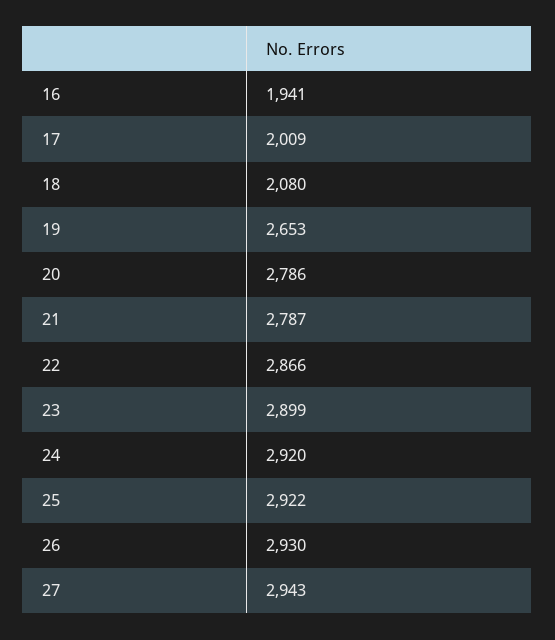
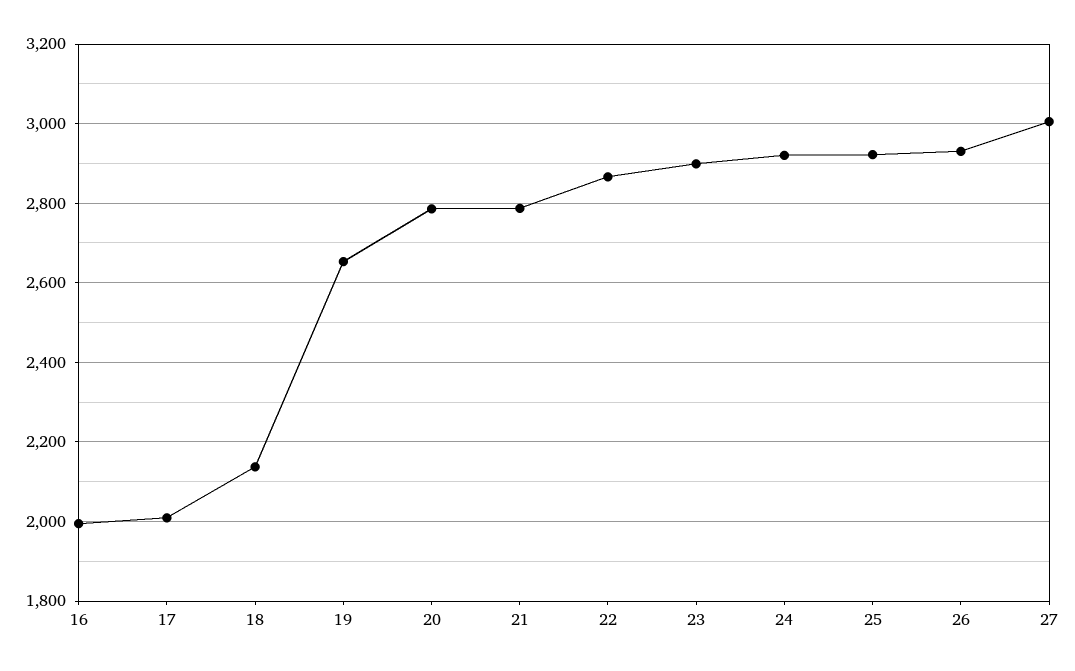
  {
-   "16": 1941,
+   "16": 2000,
    "17": 2009,
-   "18": 2080,
+   "18": 2140,
    "19": 2653,
    "20": 2786,
    "21": 2787,
    "22": 2866,
    "23": 2899,
    "24": 2920,
    "25": 2922,
    "26": 2930,
-   "27": 2943
+   "27": 3000
  }

